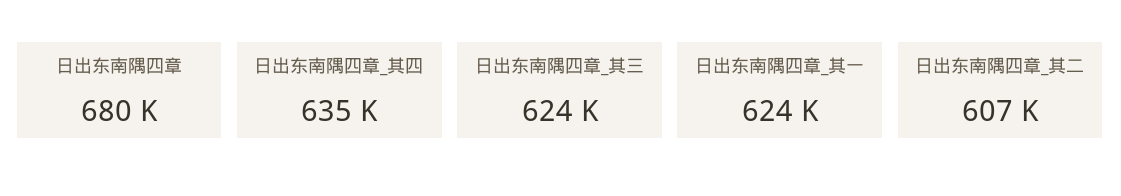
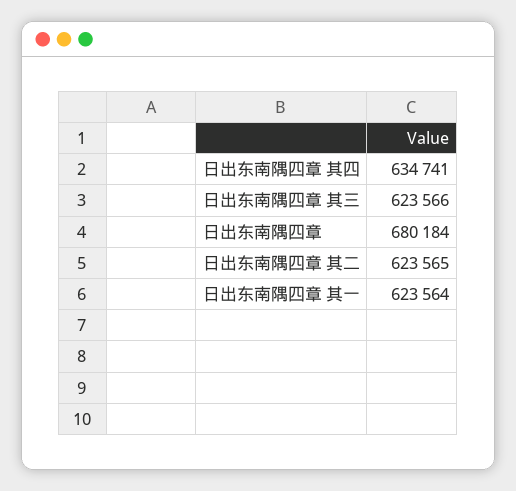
  {
    "日出东南隅四章": 680184,
    "日出东南隅四章_其四": 634741,
    "日出东南隅四章_其三": 623566,
    "日出东南隅四章_其一": 623564,
-   "日出东南隅四章_其二": 607000
+   "日出东南隅四章_其二": 623565
  }

